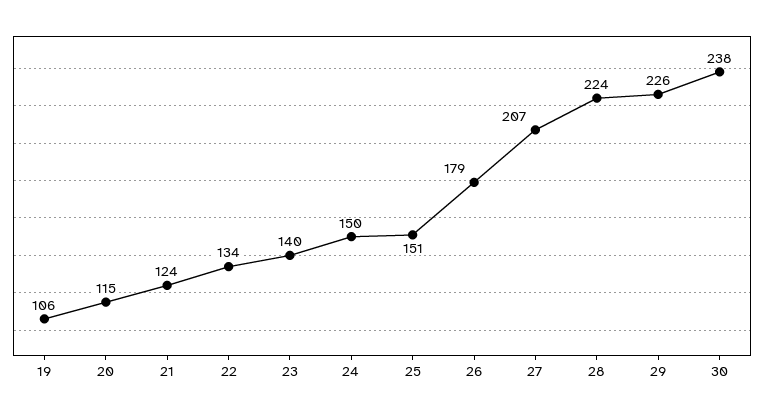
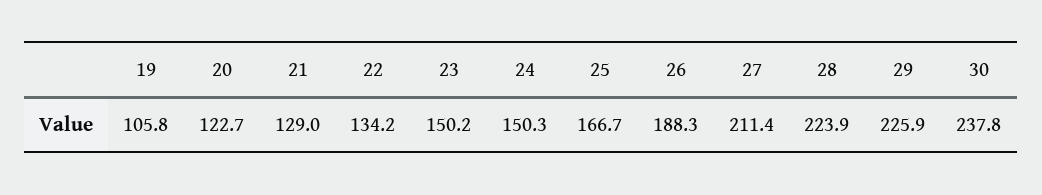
  {
    "19": 105.8,
-   "20": 115,
+   "20": 122.7,
-   "21": 124,
+   "21": 129,
    "22": 134.2,
-   "23": 140,
+   "23": 150.2,
    "24": 150.3,
-   "25": 151,
+   "25": 166.7,
-   "26": 179,
+   "26": 188.3,
-   "27": 207,
+   "27": 211.4,
    "28": 223.9,
    "29": 225.9,
    "30": 237.8
  }

